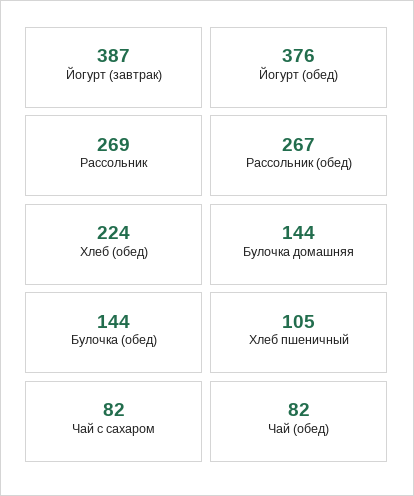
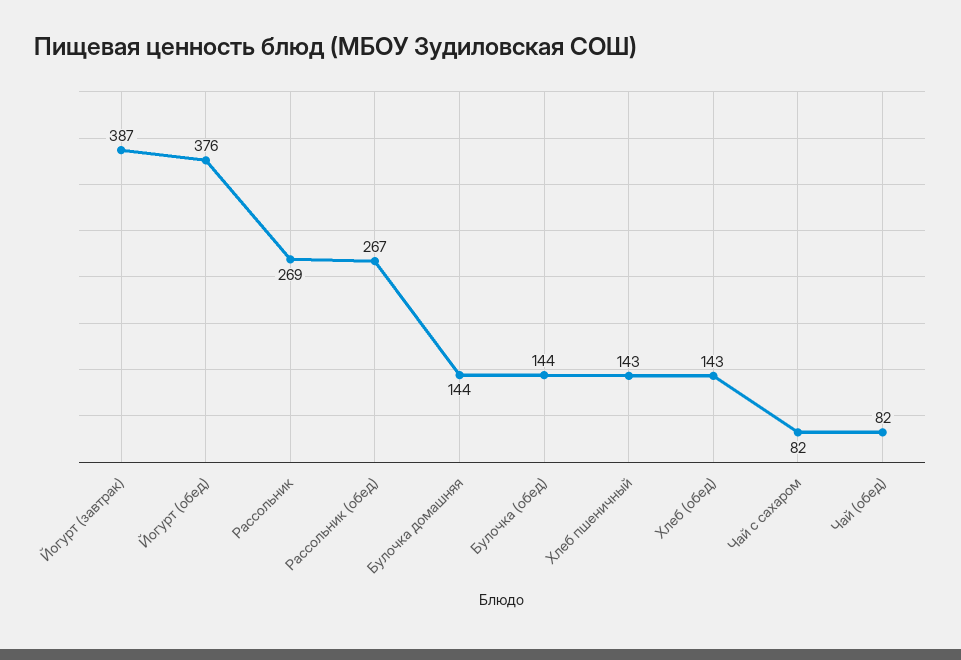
  {
    "Йогурт (завтрак)": 387,
    "Йогурт (обед)": 376,
    "Рассольник": 269,
    "Рассольник (обед)": 267,
-   "Хлеб (обед)": 224,
+   "Хлеб (обед)": 143,
    "Булочка домашняя": 144,
    "Булочка (обед)": 144,
-   "Хлеб пшеничный": 105,
+   "Хлеб пшеничный": 143,
    "Чай с сахаром": 82,
    "Чай (обед)": 82
  }

